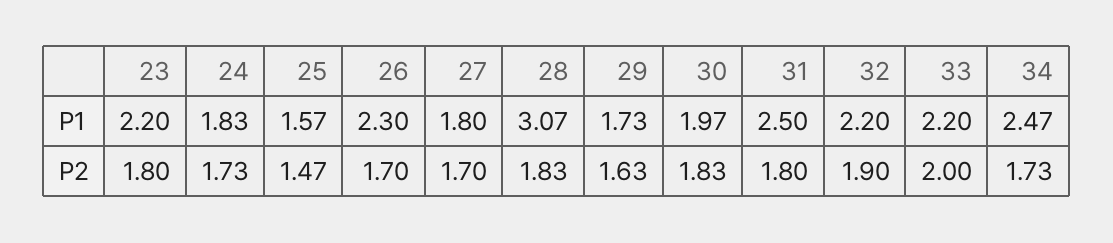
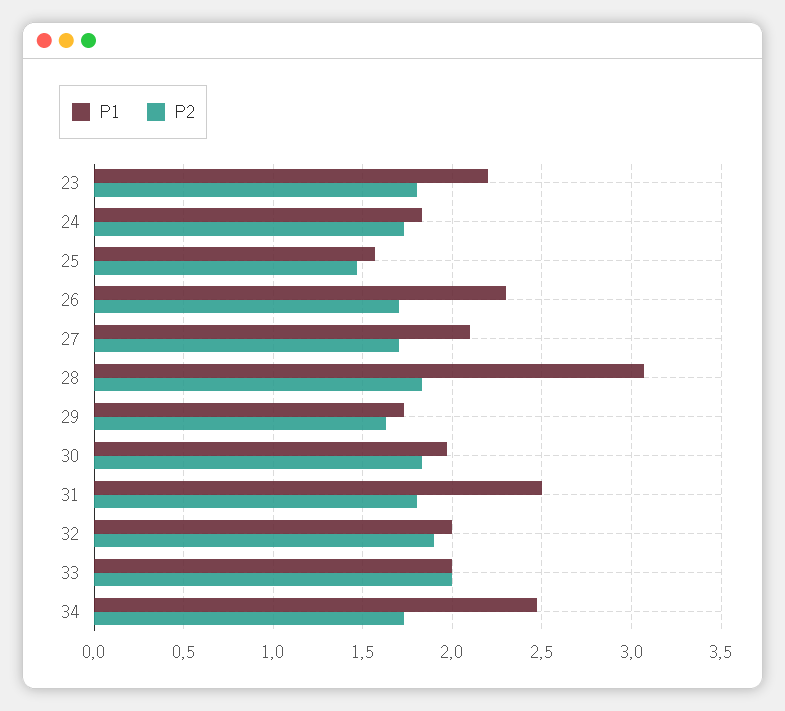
  {
    "P1": {
      "23": 2.2,
      "24": 1.83,
      "25": 1.57,
      "26": 2.3,
-     "27": 1.8,
+     "27": 2.1,
      "28": 3.07,
      "29": 1.73,
      "30": 1.97,
      "31": 2.5,
-     "32": 2.2,
+     "32": 2,
-     "33": 2.2,
+     "33": 2,
      "34": 2.47
    },
    "P2": {
      "23": 1.8,
      "24": 1.73,
      "25": 1.47,
      "26": 1.7,
      "27": 1.7,
      "28": 1.83,
      "29": 1.63,
      "30": 1.83,
      "31": 1.8,
      "32": 1.9,
      "33": 2,
      "34": 1.73
    }
  }

